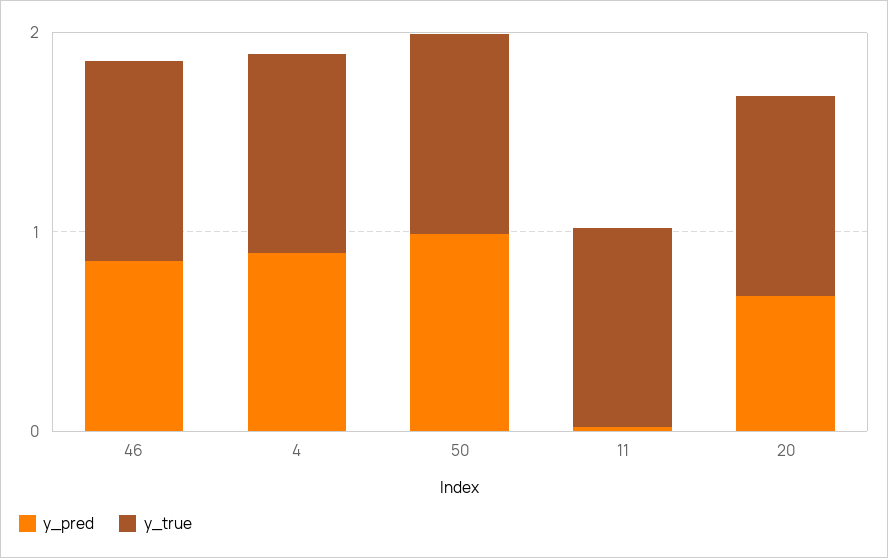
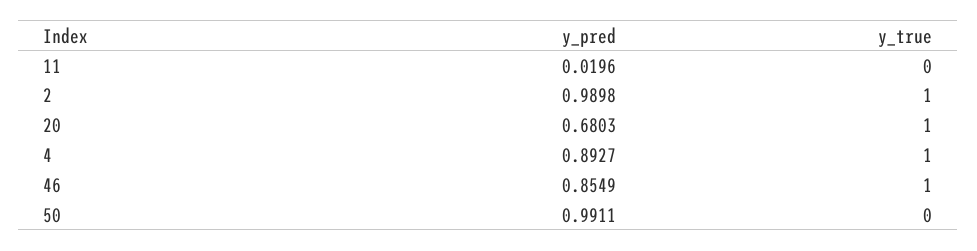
  {
    "y_pred": {
      "46": 0.8549,
      "4": 0.8927,
      "50": 0.9911,
      "11": 0.0196,
-     "20": 0.6803
+     "20": 0.6803,
+     "2": 0.9898
    },
    "y_true": {
      "46": 1,
      "4": 1,
-     "50": 1,
+     "50": 0,
-     "11": 1,
+     "11": 0,
-     "20": 1
+     "20": 1,
+     "2": 1
    }
  }

